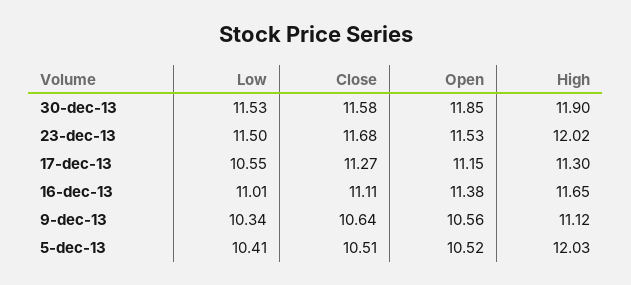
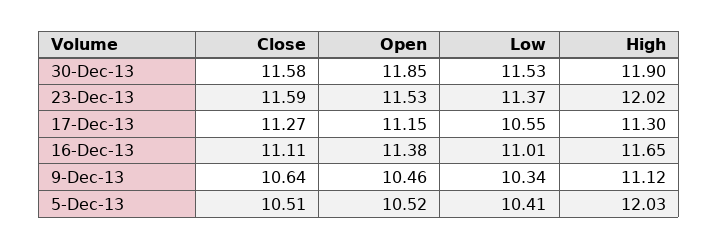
  {
    "Low": {
      "30-dec-13": 11.53,
-     "23-dec-13": 11.5,
+     "23-dec-13": 11.37,
      "17-dec-13": 10.55,
      "16-dec-13": 11.01,
      "9-dec-13": 10.34,
      "5-dec-13": 10.41
    },
    "Close": {
      "30-dec-13": 11.58,
-     "23-dec-13": 11.68,
+     "23-dec-13": 11.59,
      "17-dec-13": 11.27,
      "16-dec-13": 11.11,
      "9-dec-13": 10.64,
      "5-dec-13": 10.51
    },
    "Open": {
      "30-dec-13": 11.85,
      "23-dec-13": 11.53,
      "17-dec-13": 11.15,
      "16-dec-13": 11.38,
-     "9-dec-13": 10.56,
+     "9-dec-13": 10.46,
      "5-dec-13": 10.52
    },
    "High": {
      "30-dec-13": 11.9,
      "23-dec-13": 12.02,
      "17-dec-13": 11.3,
      "16-dec-13": 11.65,
      "9-dec-13": 11.12,
      "5-dec-13": 12.03
    }
  }

